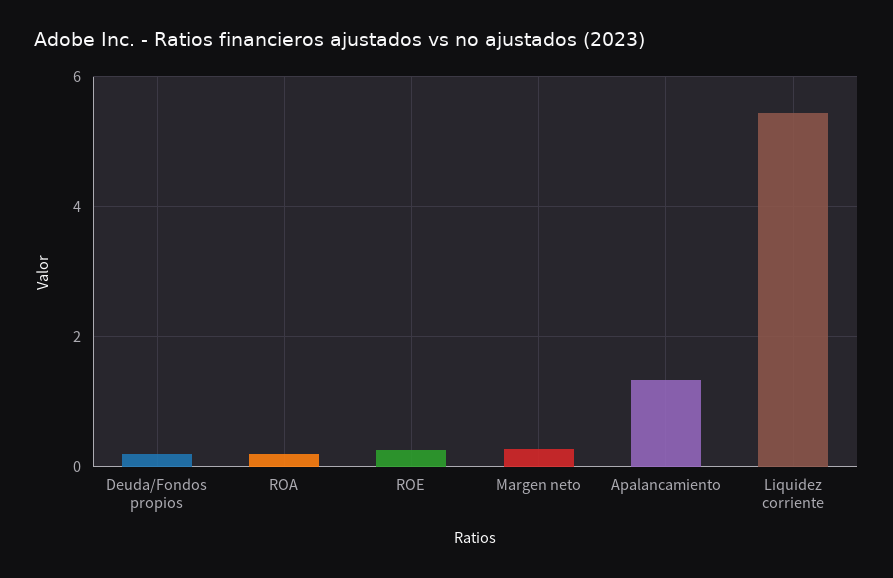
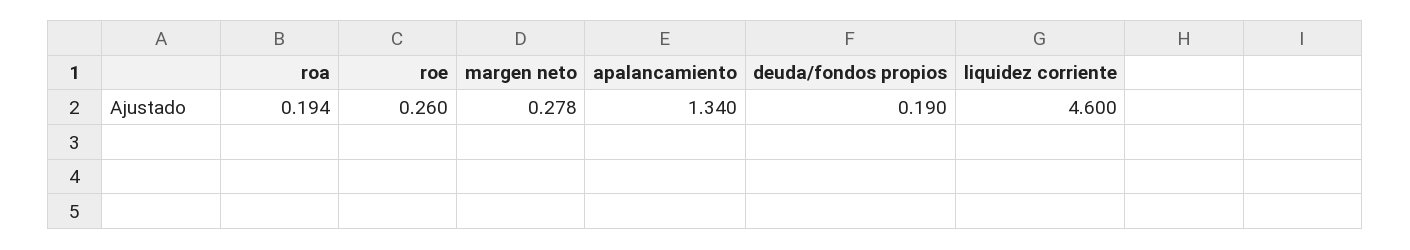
  {
    "Deuda/Fondos propios": 0.19,
    "ROA": 0.194,
    "ROE": 0.26,
    "Margen neto": 0.278,
    "Apalancamiento": 1.34,
-   "Liquidez corriente": 5.4
+   "Liquidez corriente": 4.6
  }

